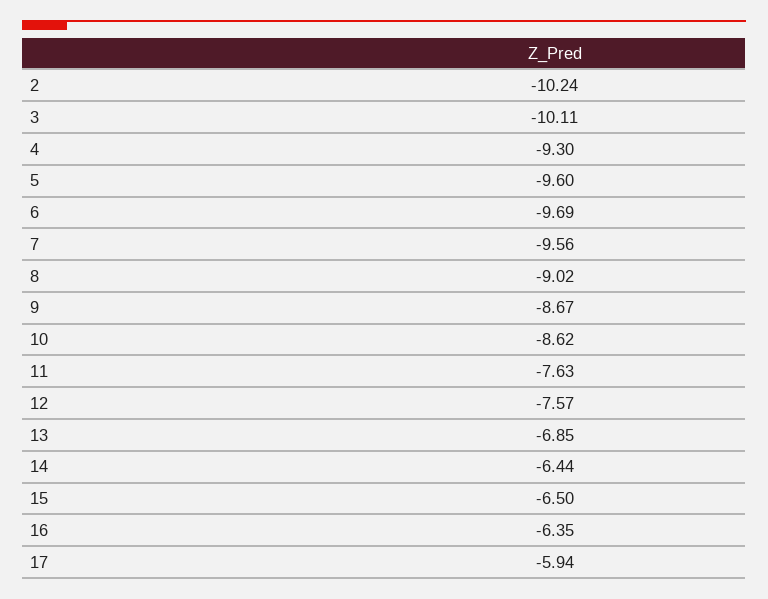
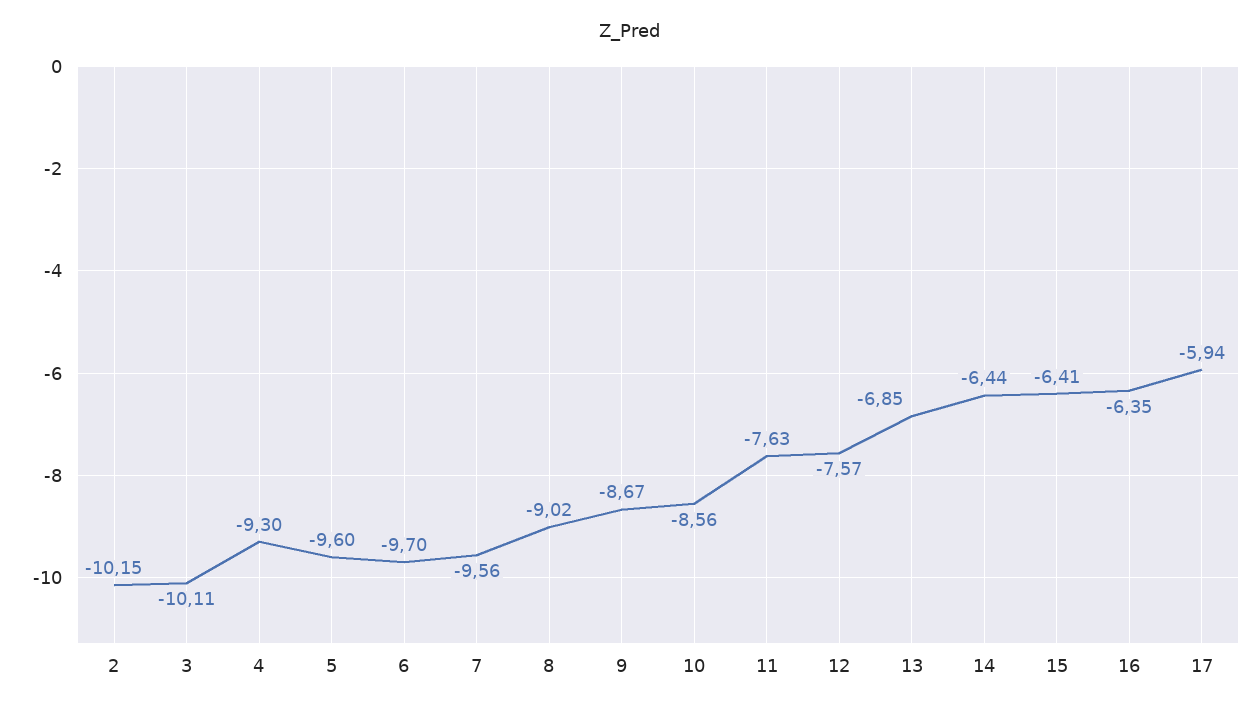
  {
-   "2": -10.24,
+   "2": -10.15,
    "3": -10.11,
    "4": -9.3,
    "5": -9.6,
-   "6": -9.69,
+   "6": -9.7,
    "7": -9.56,
    "8": -9.02,
    "9": -8.67,
-   "10": -8.62,
+   "10": -8.56,
    "11": -7.63,
    "12": -7.57,
    "13": -6.85,
    "14": -6.44,
-   "15": -6.5,
+   "15": -6.41,
    "16": -6.35,
    "17": -5.94
  }

